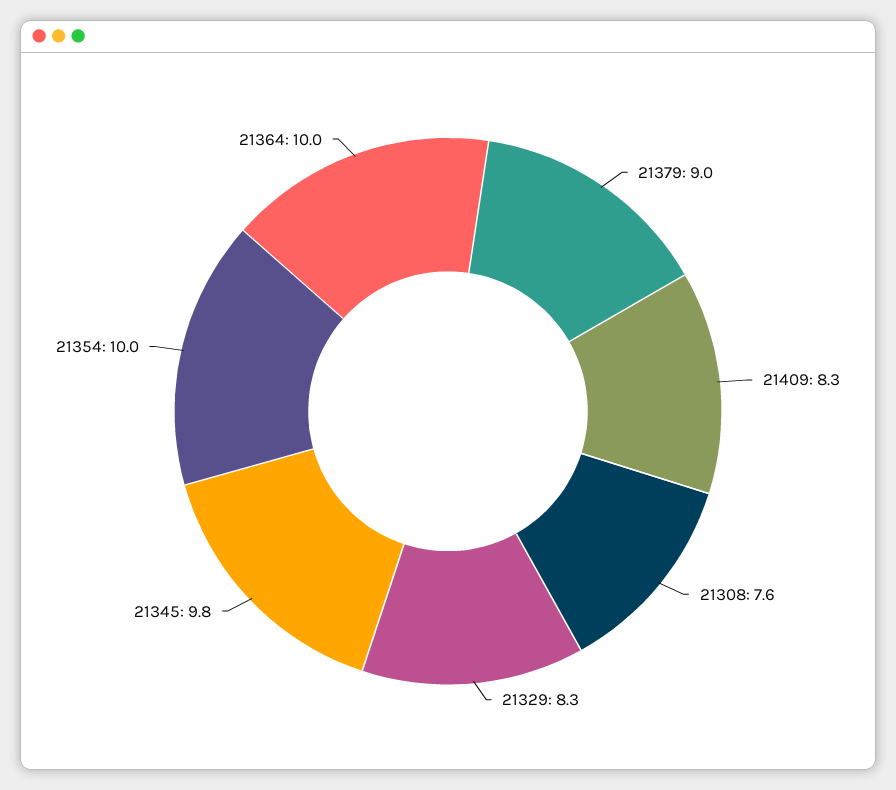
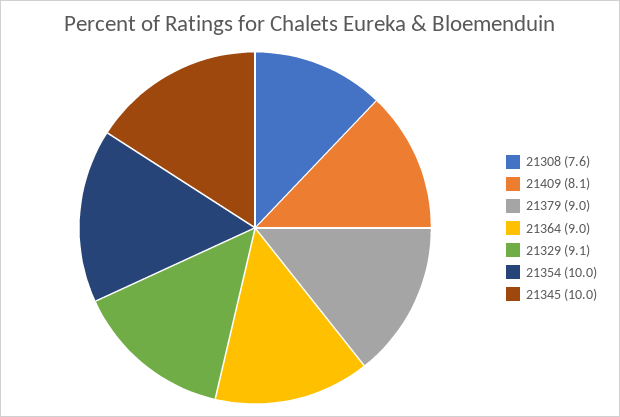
  {
    "21379": 9,
-   "21409": 8.3,
+   "21409": 8.1,
    "21308": 7.6,
-   "21329": 8.3,
+   "21329": 9.1,
-   "21345": 9.8,
+   "21345": 10,
    "21354": 10,
-   "21364": 10
+   "21364": 9
  }

